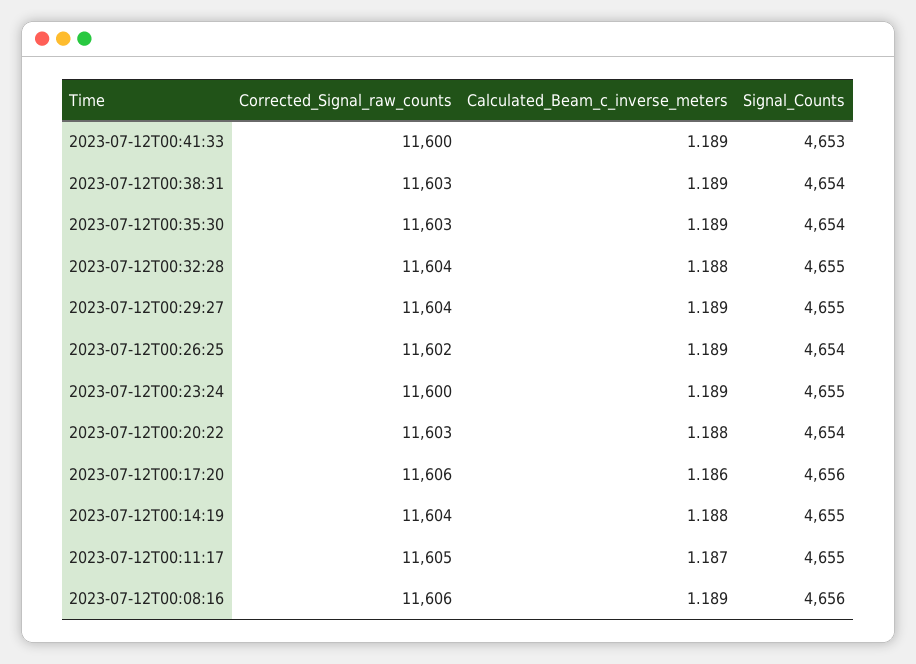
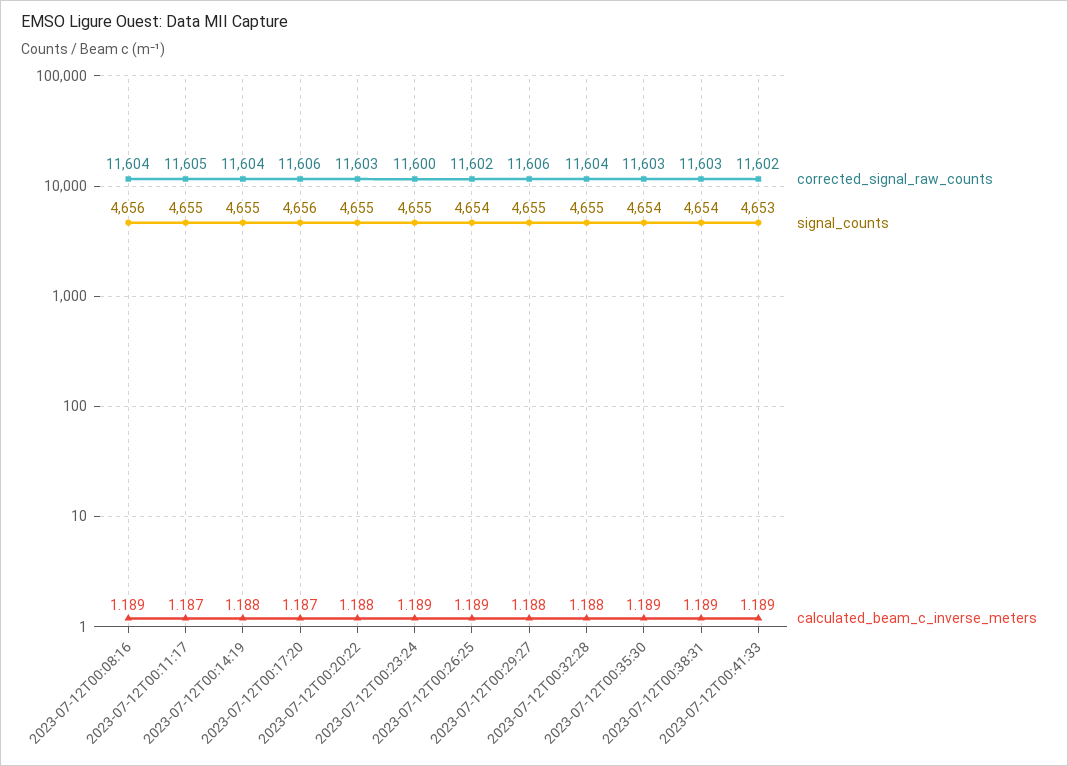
  {
    "Corrected_Signal_raw_counts": {
-     "2023-07-12T00:41:33": 11600,
+     "2023-07-12T00:41:33": 11602,
      "2023-07-12T00:38:31": 11603,
      "2023-07-12T00:35:30": 11603,
      "2023-07-12T00:32:28": 11604,
-     "2023-07-12T00:29:27": 11604,
+     "2023-07-12T00:29:27": 11606,
      "2023-07-12T00:26:25": 11602,
      "2023-07-12T00:23:24": 11600,
      "2023-07-12T00:20:22": 11603,
      "2023-07-12T00:17:20": 11606,
      "2023-07-12T00:14:19": 11604,
      "2023-07-12T00:11:17": 11605,
-     "2023-07-12T00:08:16": 11606
+     "2023-07-12T00:08:16": 11604
    },
    "Calculated_Beam_c_inverse_meters": {
      "2023-07-12T00:41:33": 1.189,
      "2023-07-12T00:38:31": 1.189,
      "2023-07-12T00:35:30": 1.189,
      "2023-07-12T00:32:28": 1.188,
-     "2023-07-12T00:29:27": 1.189,
+     "2023-07-12T00:29:27": 1.188,
      "2023-07-12T00:26:25": 1.189,
      "2023-07-12T00:23:24": 1.189,
      "2023-07-12T00:20:22": 1.188,
-     "2023-07-12T00:17:20": 1.186,
+     "2023-07-12T00:17:20": 1.187,
      "2023-07-12T00:14:19": 1.188,
      "2023-07-12T00:11:17": 1.187,
      "2023-07-12T00:08:16": 1.189
    },
    "Signal_Counts": {
      "2023-07-12T00:41:33": 4653,
      "2023-07-12T00:38:31": 4654,
      "2023-07-12T00:35:30": 4654,
      "2023-07-12T00:32:28": 4655,
      "2023-07-12T00:29:27": 4655,
      "2023-07-12T00:26:25": 4654,
      "2023-07-12T00:23:24": 4655,
-     "2023-07-12T00:20:22": 4654,
+     "2023-07-12T00:20:22": 4655,
      "2023-07-12T00:17:20": 4656,
      "2023-07-12T00:14:19": 4655,
      "2023-07-12T00:11:17": 4655,
      "2023-07-12T00:08:16": 4656
    }
  }

